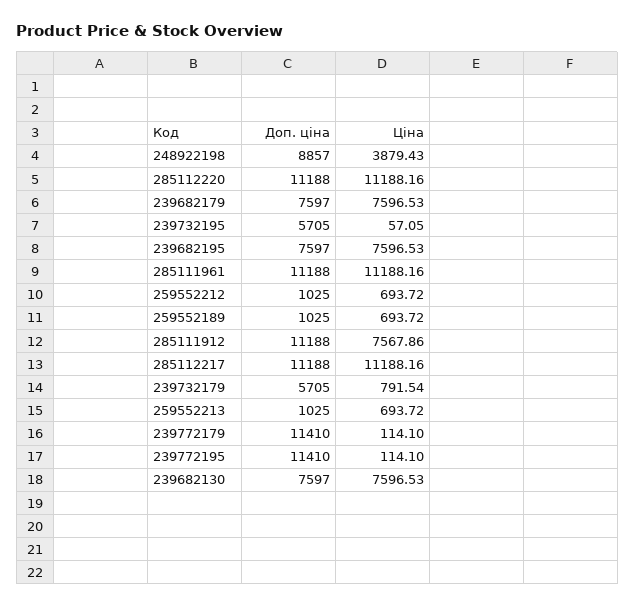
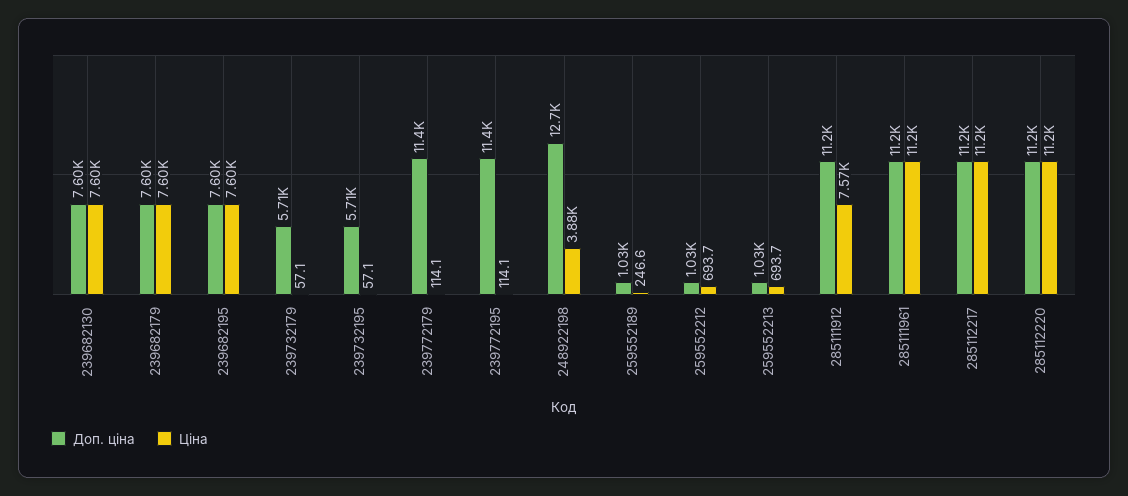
  {
    "Доп. ціна": {
-     "248922198": 8857,
+     "248922198": 12700,
      "285112220": 11188,
      "239682179": 7597,
      "239732195": 5705,
      "239682195": 7597,
      "285111961": 11188,
      "259552212": 1025,
      "259552189": 1025,
      "285111912": 11188,
      "285112217": 11188,
      "239732179": 5705,
      "259552213": 1025,
      "239772179": 11410,
      "239772195": 11410,
      "239682130": 7597
    },
    "Ціна": {
      "248922198": 3879.43,
      "285112220": 11188.16,
      "239682179": 7596.53,
      "239732195": 57.05,
      "239682195": 7596.53,
      "285111961": 11188.16,
      "259552212": 693.72,
-     "259552189": 693.72,
+     "259552189": 246.6,
      "285111912": 7567.86,
      "285112217": 11188.16,
-     "239732179": 791.54,
+     "239732179": 57.1,
      "259552213": 693.72,
      "239772179": 114.1,
      "239772195": 114.1,
      "239682130": 7596.53
    }
  }

